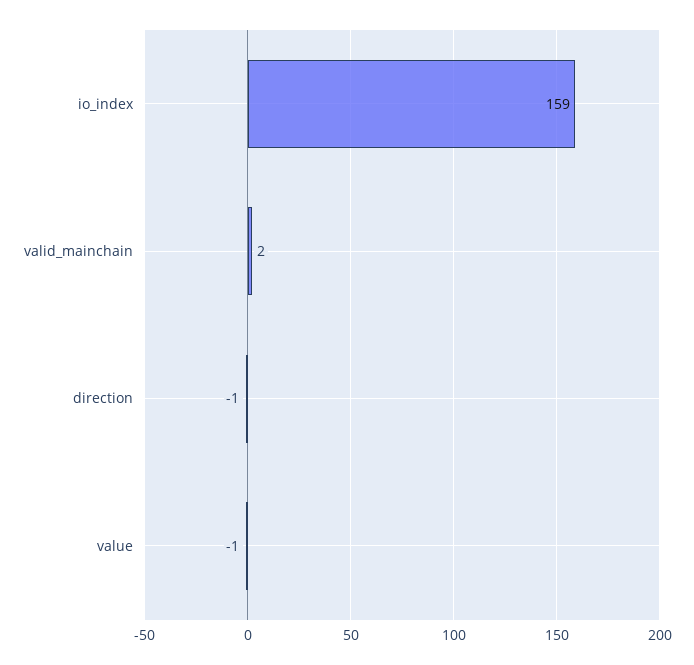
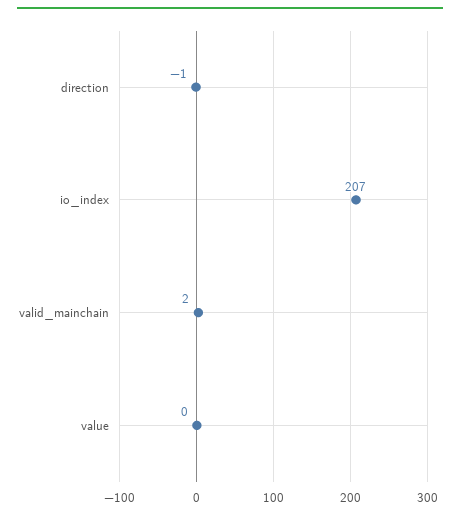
  {
-   "io_index": 159,
+   "io_index": 207,
    "valid_mainchain": 2,
    "direction": -1,
-   "value": -1
+   "value": 0
  }

